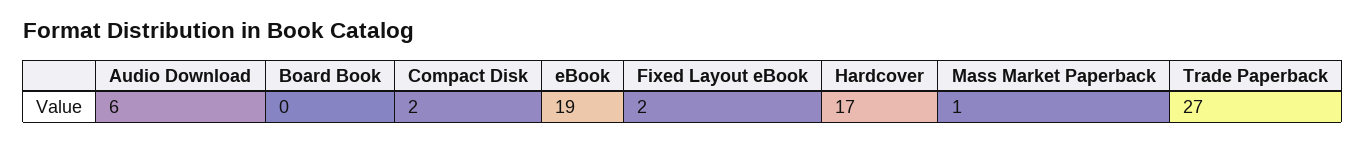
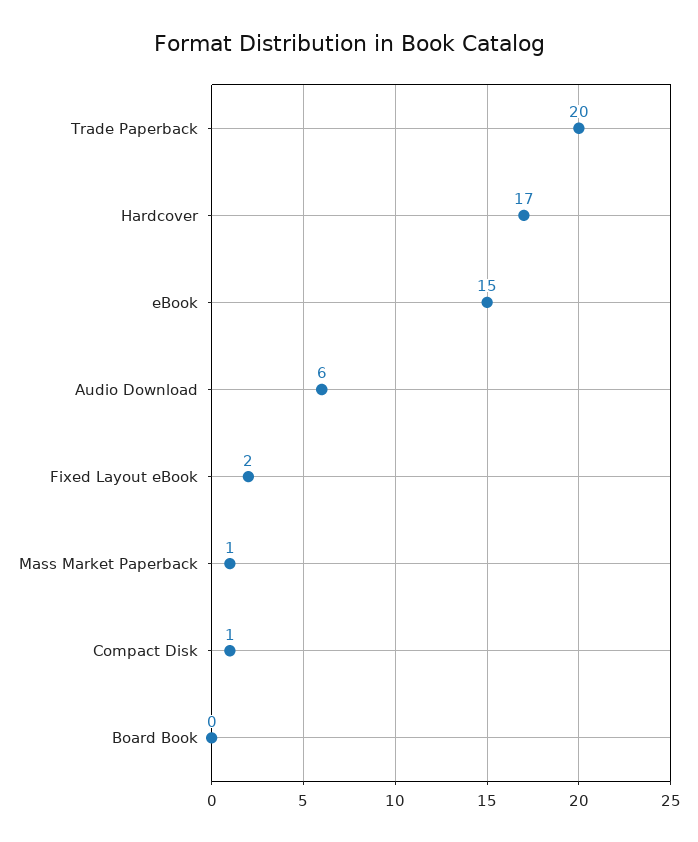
  {
    "Audio Download": 6,
    "Board Book": 0,
-   "Compact Disk": 2,
+   "Compact Disk": 1,
-   "eBook": 19,
+   "eBook": 15,
    "Fixed Layout eBook": 2,
    "Hardcover": 17,
    "Mass Market Paperback": 1,
-   "Trade Paperback": 27
+   "Trade Paperback": 20
  }

